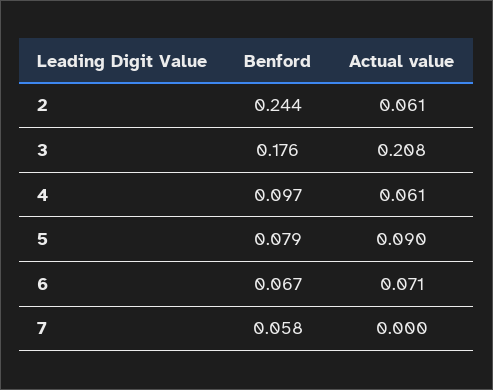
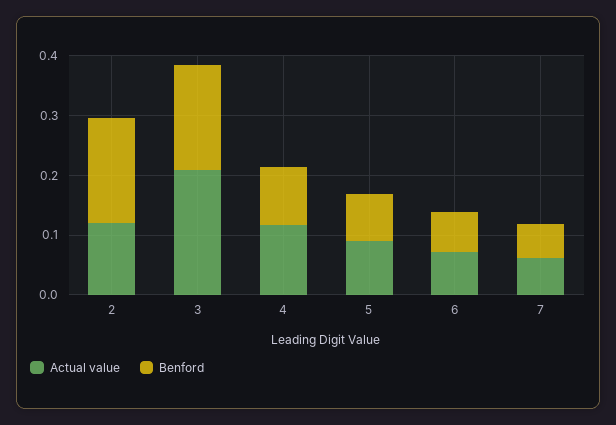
  {
    "Benford": {
-     "2": 0.244,
+     "2": 0.18,
      "3": 0.176,
      "4": 0.097,
      "5": 0.079,
      "6": 0.067,
      "7": 0.058
    },
    "Actual value": {
-     "2": 0.061,
+     "2": 0.12,
      "3": 0.208,
-     "4": 0.061,
+     "4": 0.12,
      "5": 0.09,
      "6": 0.071,
-     "7": 0
+     "7": 0.06
    }
  }

